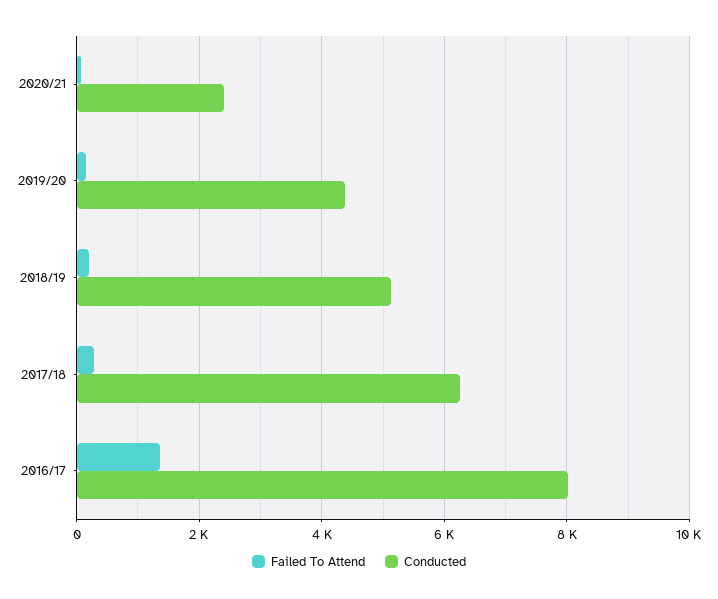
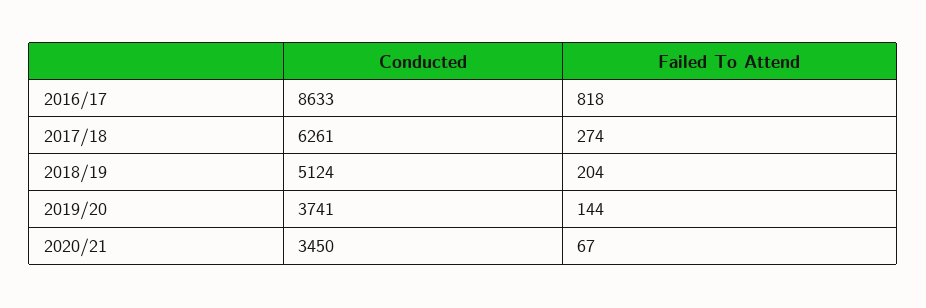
  {
    "Failed To Attend": {
      "2020/21": 67,
      "2019/20": 144,
      "2018/19": 204,
      "2017/18": 274,
-     "2016/17": 1400
+     "2016/17": 818
    },
    "Conducted": {
-     "2020/21": 2400,
+     "2020/21": 3450,
-     "2019/20": 4400,
+     "2019/20": 3741,
      "2018/19": 5124,
      "2017/18": 6261,
-     "2016/17": 8000
+     "2016/17": 8633
    }
  }

